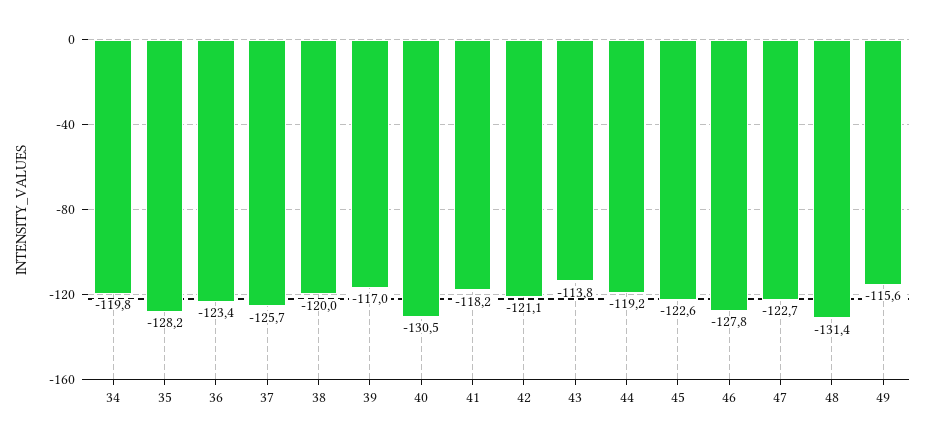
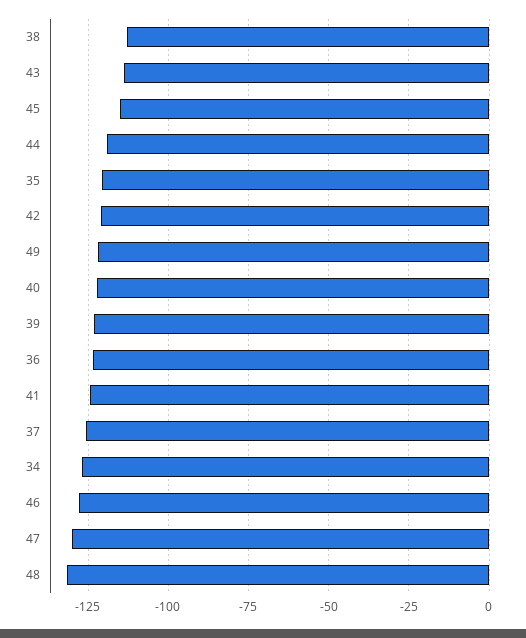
  {
-   "34": -119.8,
+   "34": -127.5,
-   "35": -128.2,
+   "35": -120,
    "36": -123.4,
    "37": -125.7,
-   "38": -120,
+   "38": -112.5,
-   "39": -117,
+   "39": -122.5,
-   "40": -130.5,
+   "40": -122.5,
-   "41": -118.2,
+   "41": -125,
    "42": -121.1,
    "43": -113.8,
    "44": -119.2,
-   "45": -122.6,
+   "45": -115,
    "46": -127.8,
-   "47": -122.7,
+   "47": -130,
    "48": -131.4,
-   "49": -115.6
+   "49": -122.5
  }

